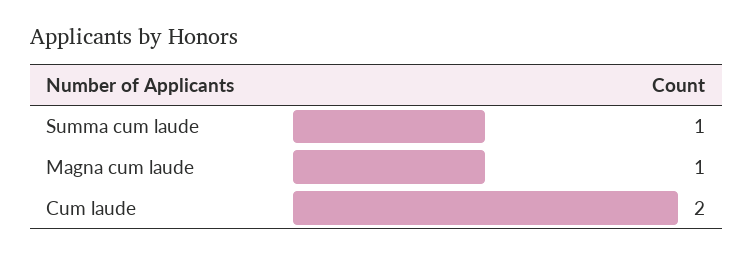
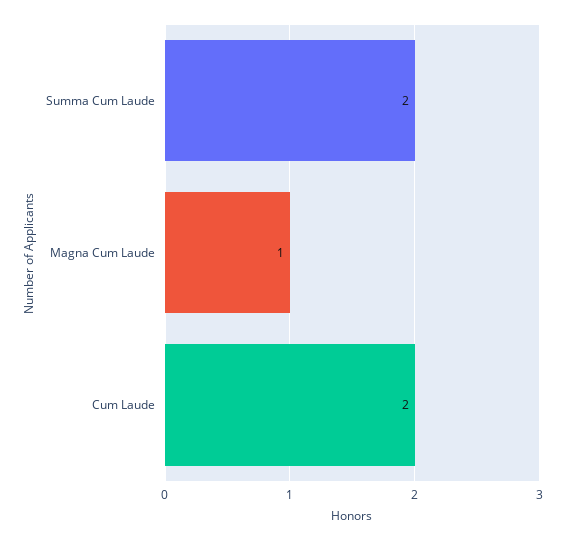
  {
-   "Summa cum laude": 1,
+   "Summa cum laude": 2,
    "Magna cum laude": 1,
    "Cum laude": 2
  }

